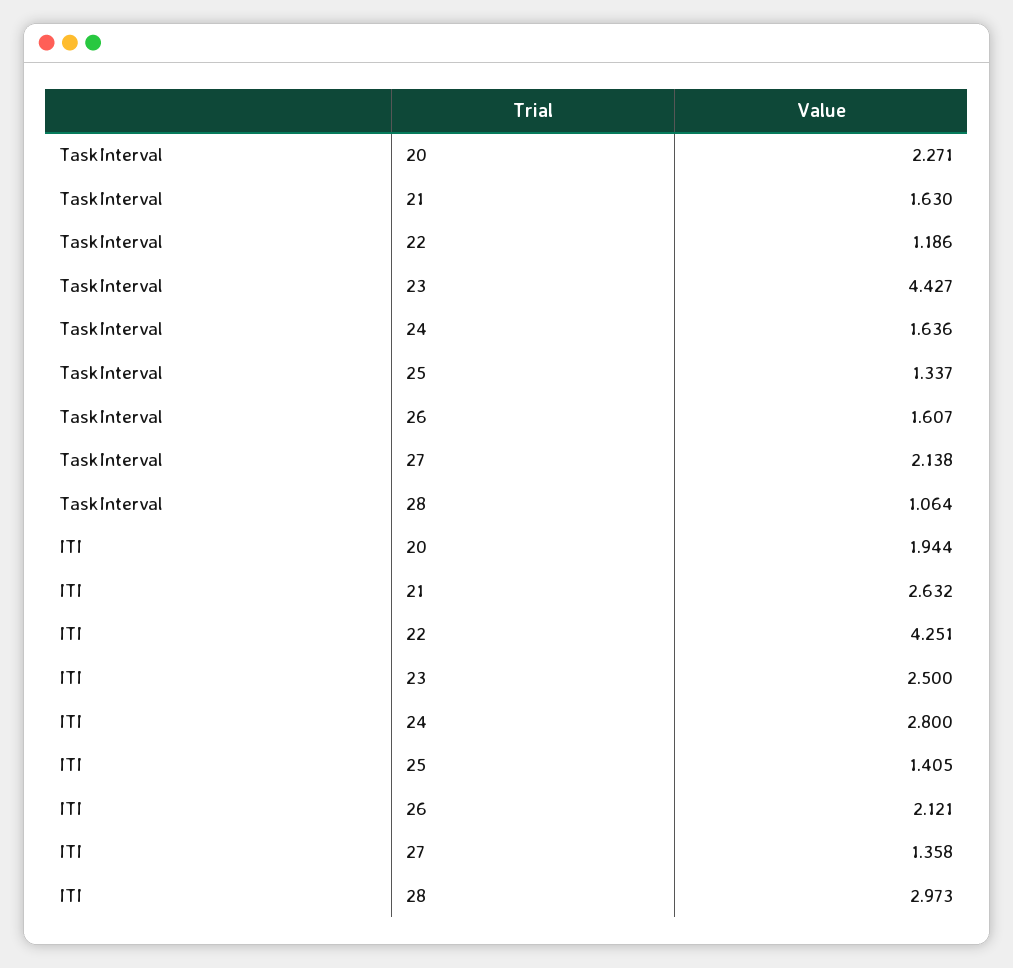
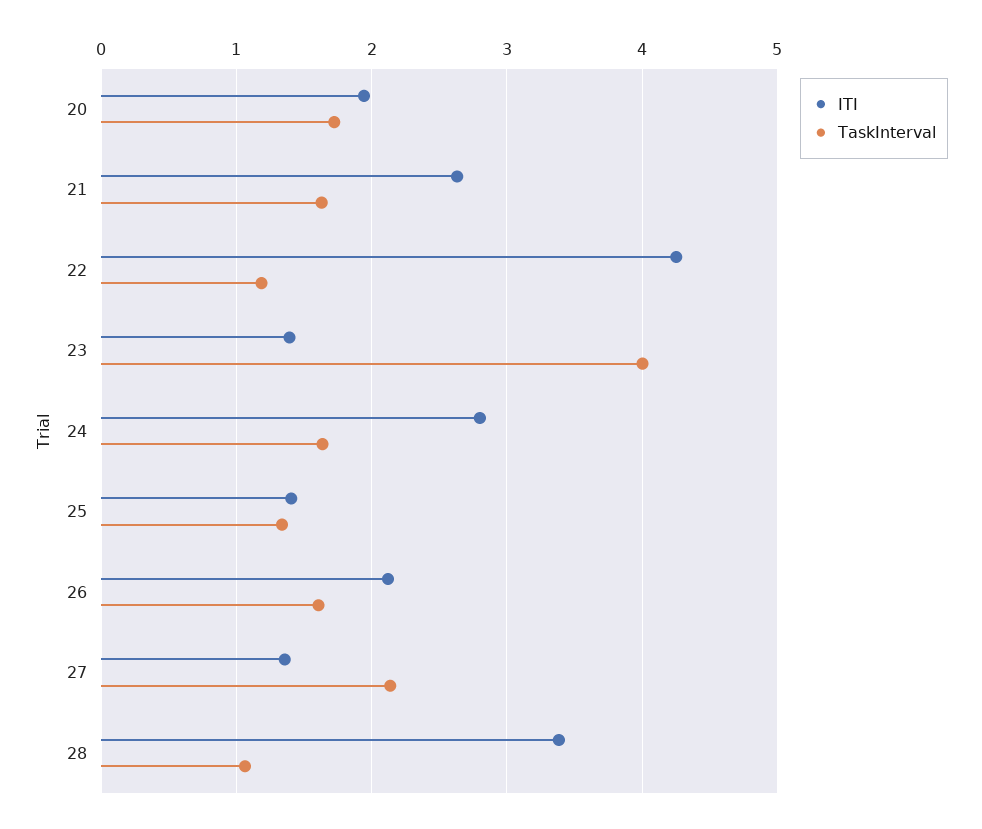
  {
    "TaskInterval": {
-     "20": 2.271,
+     "20": 1.7,
      "21": 1.63,
      "22": 1.186,
-     "23": 4.427,
+     "23": 4,
      "24": 1.636,
      "25": 1.337,
      "26": 1.607,
      "27": 2.138,
      "28": 1.064
    },
    "ITI": {
      "20": 1.944,
      "21": 2.632,
      "22": 4.251,
-     "23": 2.5,
+     "23": 1.4,
      "24": 2.8,
      "25": 1.405,
      "26": 2.121,
      "27": 1.358,
-     "28": 2.973
+     "28": 3.4
    }
  }

